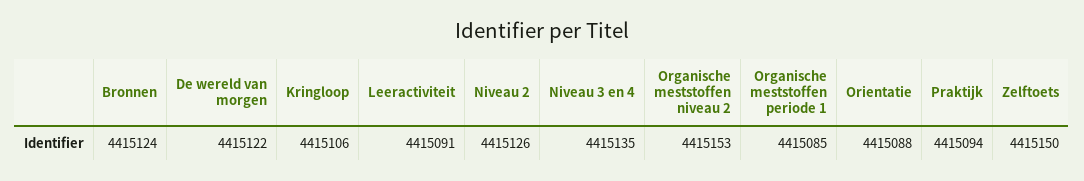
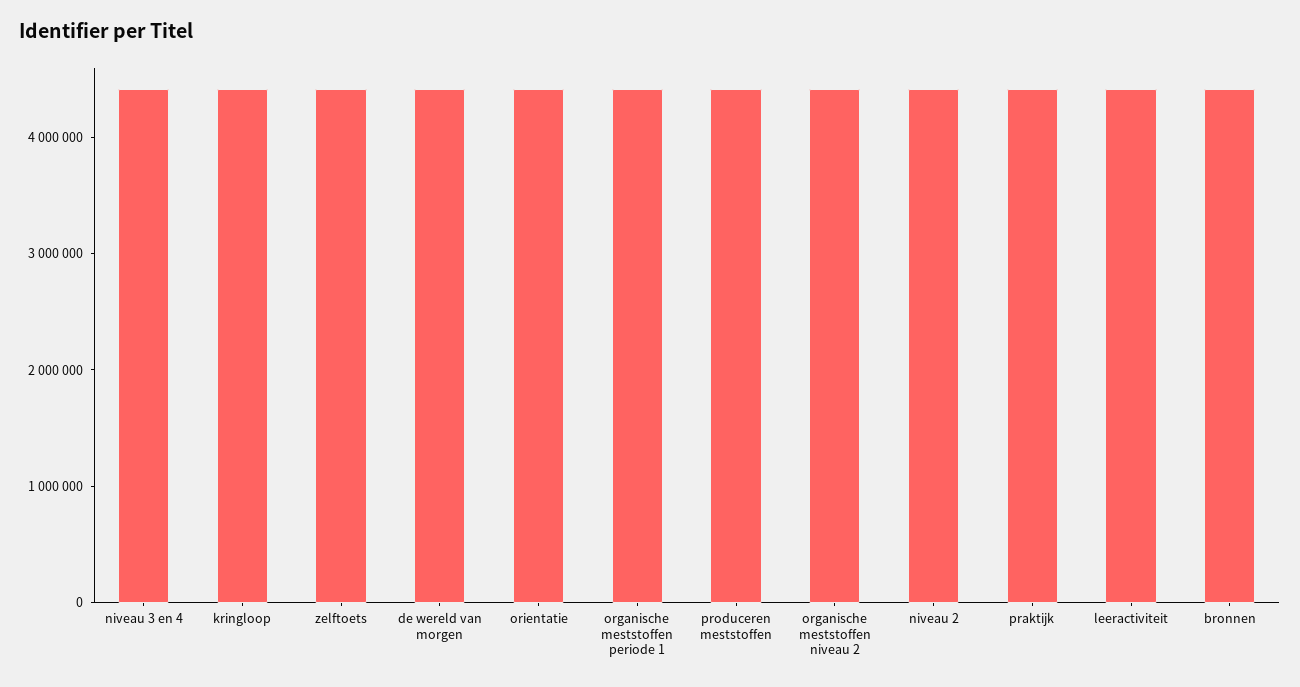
  {
    "Bronnen": 4415124,
    "De wereld van morgen": 4415122,
    "Kringloop": 4415106,
    "Leeractiviteit": 4415091,
    "Niveau 2": 4415126,
    "Niveau 3 en 4": 4415135,
    "Organische meststoffen niveau 2": 4415153,
    "Organische meststoffen periode 1": 4415085,
    "Orientatie": 4415088,
    "Praktijk": 4415094,
-   "Zelftoets": 4415150
+   "Zelftoets": 4415150,
+   "produceren meststoffen": 4400000
  }

